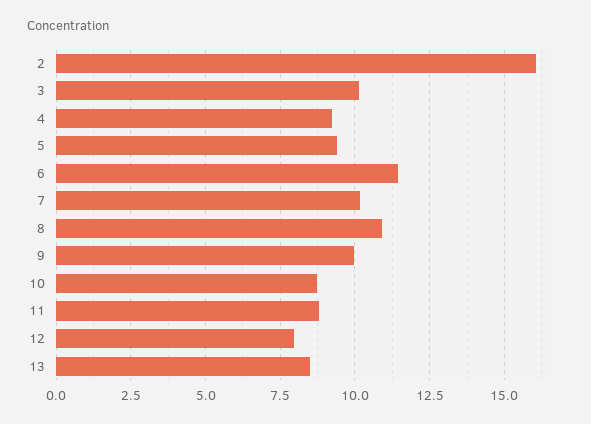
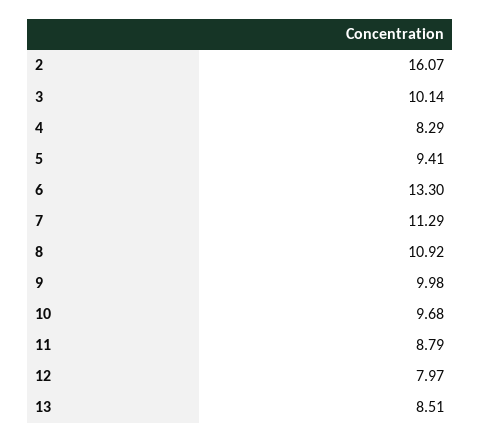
  {
    "2": 16.07,
    "3": 10.14,
-   "4": 9.25,
+   "4": 8.29,
    "5": 9.41,
-   "6": 11.5,
+   "6": 13.3,
-   "7": 10.25,
+   "7": 11.29,
    "8": 10.92,
    "9": 9.98,
-   "10": 8.75,
+   "10": 9.68,
    "11": 8.79,
    "12": 7.97,
    "13": 8.51
  }

